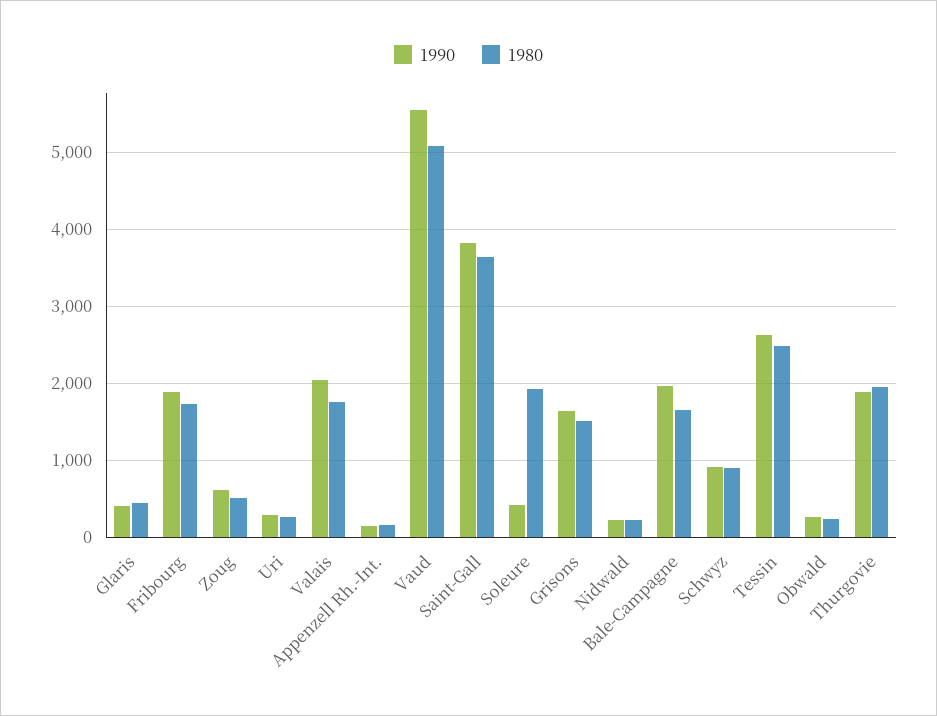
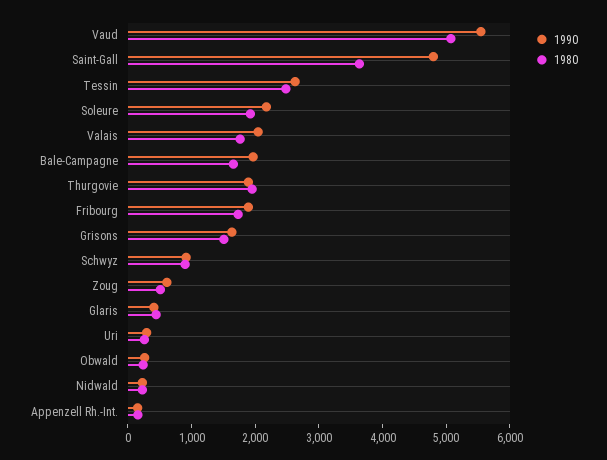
  {
    "1990": {
      "Glaris": 400,
      "Fribourg": 1900,
      "Zoug": 600,
      "Uri": 300,
      "Valais": 2000,
      "Appenzell Rh.-Int.": 200,
      "Vaud": 5500,
-     "Saint-Gall": 3800,
+     "Saint-Gall": 4800,
-     "Soleure": 400,
+     "Soleure": 2200,
      "Grisons": 1600,
      "Nidwald": 200,
      "Bale-Campagne": 2000,
      "Schwyz": 900,
      "Tessin": 2600,
      "Obwald": 300,
      "Thurgovie": 1900
    },
    "1980": {
      "Glaris": 400,
      "Fribourg": 1700,
      "Zoug": 500,
      "Uri": 300,
      "Valais": 1800,
      "Appenzell Rh.-Int.": 200,
      "Vaud": 5100,
      "Saint-Gall": 3600,
      "Soleure": 1900,
      "Grisons": 1500,
      "Nidwald": 200,
      "Bale-Campagne": 1700,
      "Schwyz": 900,
      "Tessin": 2500,
      "Obwald": 200,
      "Thurgovie": 2000
    }
  }

